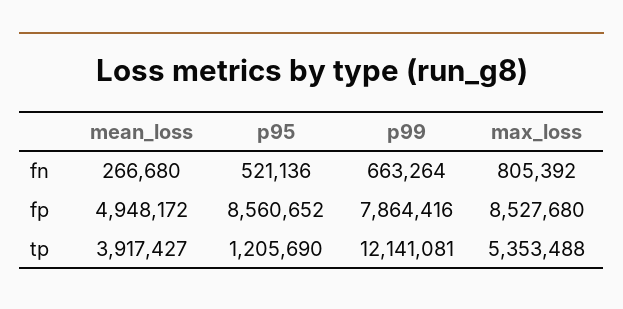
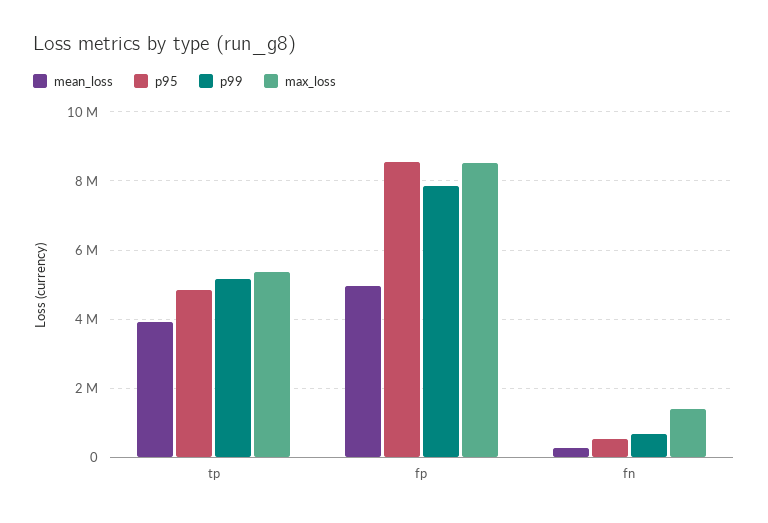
  {
    "mean_loss": {
      "fn": 266680,
      "fp": 4948172,
      "tp": 3917427
    },
    "p95": {
      "fn": 521136,
      "fp": 8560652,
-     "tp": 1205690
+     "tp": 4800000
    },
    "p99": {
      "fn": 663264,
      "fp": 7864416,
-     "tp": 12141081
+     "tp": 5200000
    },
    "max_loss": {
-     "fn": 805392,
+     "fn": 1400000,
      "fp": 8527680,
      "tp": 5353488
    }
  }

